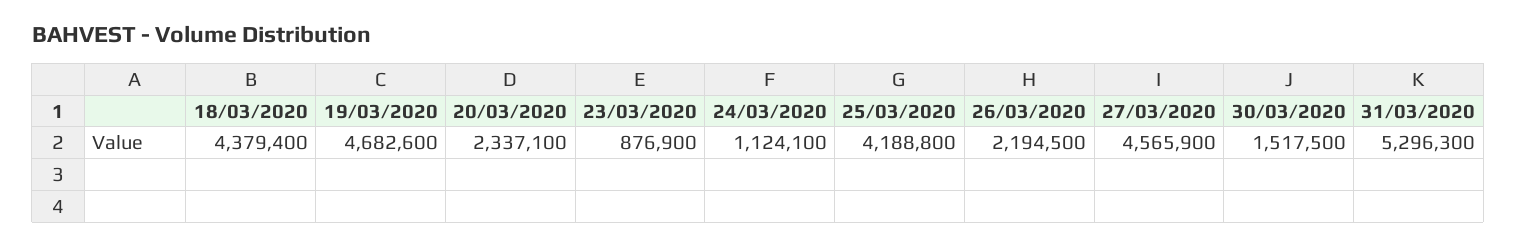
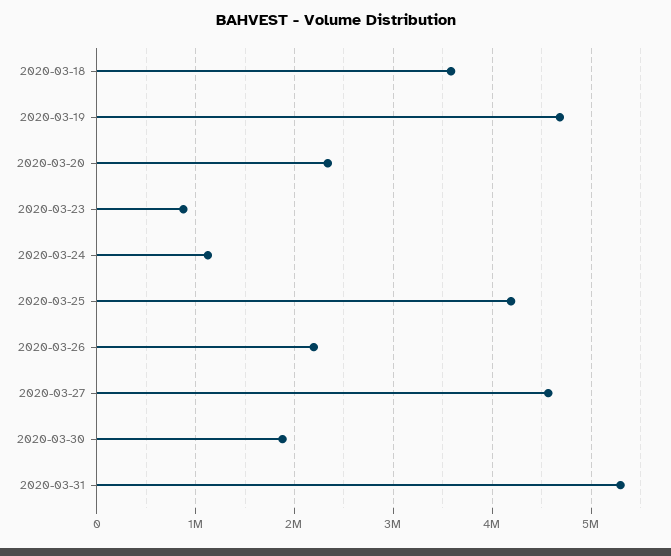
  {
-   "18/03/2020": 4379400,
+   "18/03/2020": 3600000,
    "19/03/2020": 4682600,
    "20/03/2020": 2337100,
    "23/03/2020": 876900,
    "24/03/2020": 1124100,
    "25/03/2020": 4188800,
    "26/03/2020": 2194500,
    "27/03/2020": 4565900,
-   "30/03/2020": 1517500,
+   "30/03/2020": 1900000,
    "31/03/2020": 5296300
  }

